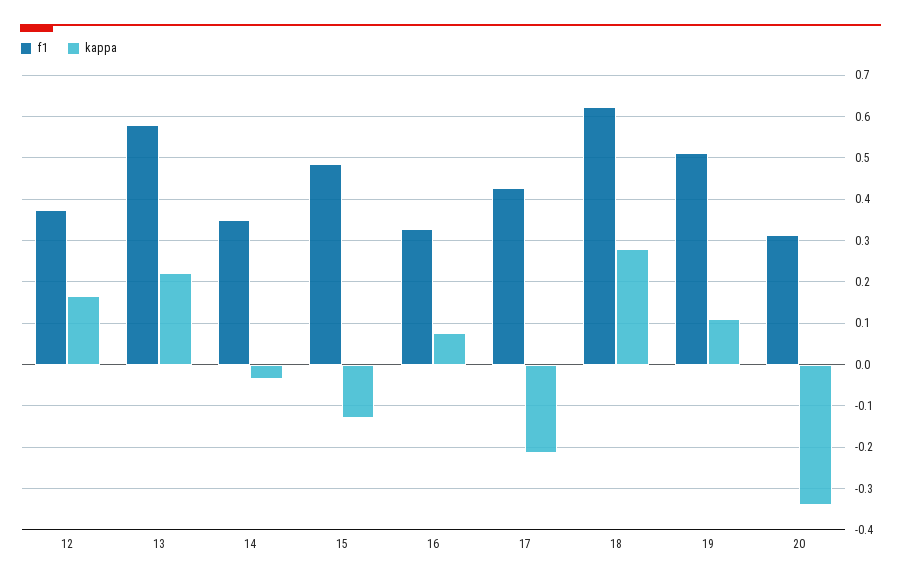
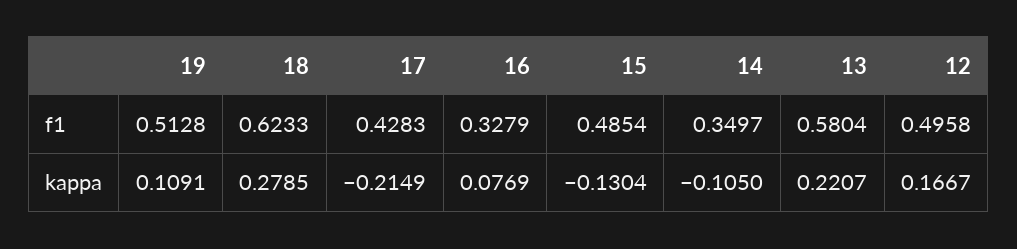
  {
    "f1": {
-     "12": 0.38,
+     "12": 0.4958,
      "13": 0.5804,
      "14": 0.3497,
      "15": 0.4854,
      "16": 0.3279,
      "17": 0.4283,
      "18": 0.6233,
-     "19": 0.5128,
+     "19": 0.5128
-     "20": 0.32
    },
    "kappa": {
      "12": 0.1667,
      "13": 0.2207,
-     "14": -0.04,
+     "14": -0.105,
      "15": -0.1304,
      "16": 0.0769,
      "17": -0.2149,
      "18": 0.2785,
-     "19": 0.1091,
+     "19": 0.1091
-     "20": -0.34
    }
  }

